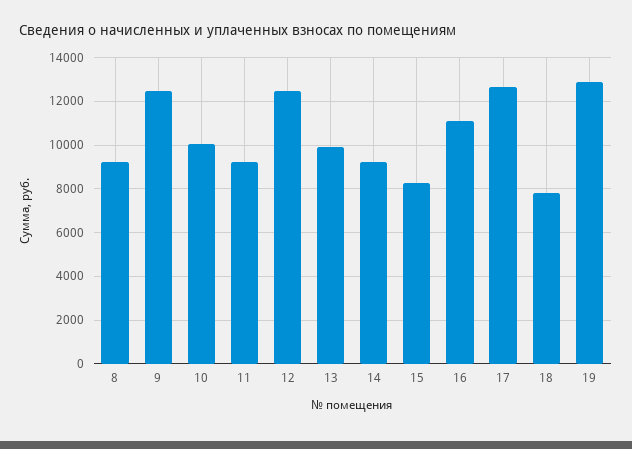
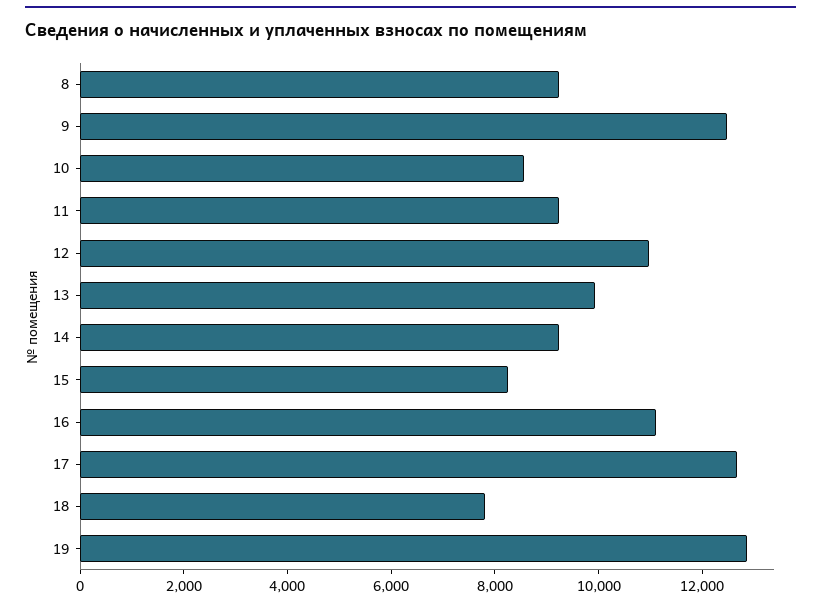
  {
    "8": 9000,
    "9": 12500,
-   "10": 10000,
+   "10": 8500,
    "11": 9000,
-   "12": 12500,
+   "12": 11000,
    "13": 10000,
    "14": 9000,
    "15": 8500,
    "16": 11000,
    "17": 12500,
    "18": 8000,
    "19": 13000
  }

